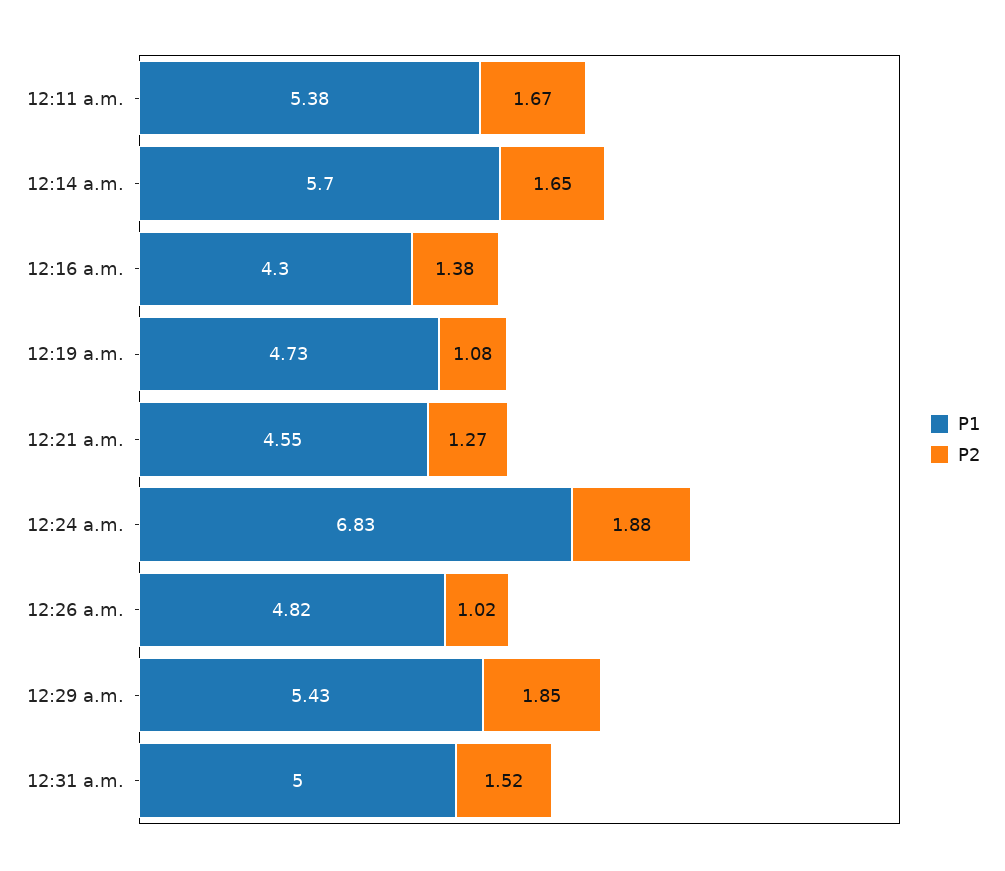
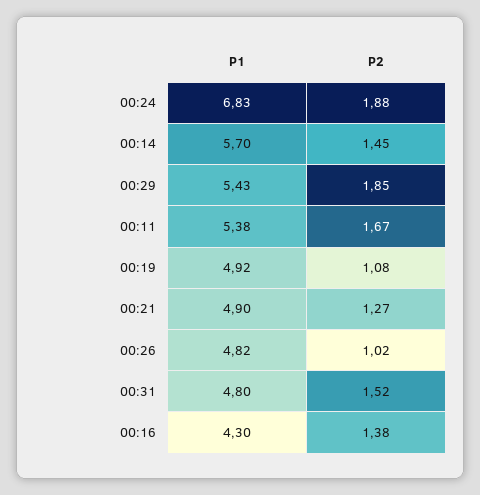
  {
    "P1": {
      "12:11 a.m.": 5.38,
      "12:14 a.m.": 5.7,
      "12:16 a.m.": 4.3,
-     "12:19 a.m.": 4.73,
+     "12:19 a.m.": 4.92,
-     "12:21 a.m.": 4.55,
+     "12:21 a.m.": 4.9,
      "12:24 a.m.": 6.83,
      "12:26 a.m.": 4.82,
      "12:29 a.m.": 5.43,
-     "12:31 a.m.": 5
+     "12:31 a.m.": 4.8
    },
    "P2": {
      "12:11 a.m.": 1.67,
-     "12:14 a.m.": 1.65,
+     "12:14 a.m.": 1.45,
      "12:16 a.m.": 1.38,
      "12:19 a.m.": 1.08,
      "12:21 a.m.": 1.27,
      "12:24 a.m.": 1.88,
      "12:26 a.m.": 1.02,
      "12:29 a.m.": 1.85,
      "12:31 a.m.": 1.52
    }
  }

